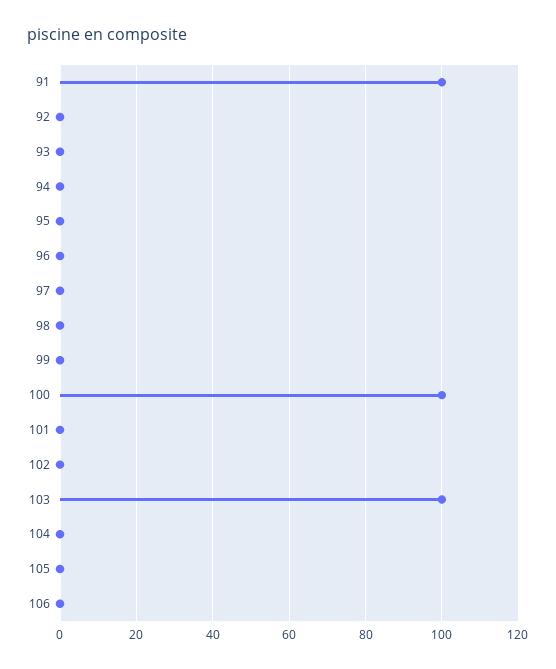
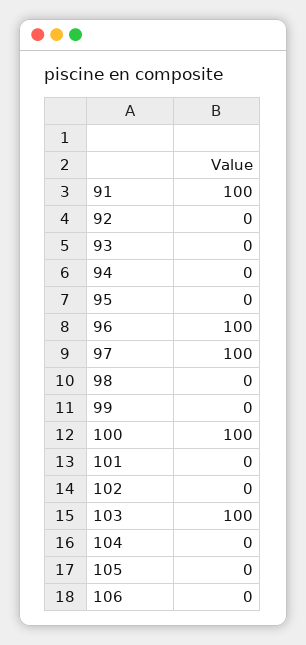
  {
    "91": 100,
    "92": 0,
    "93": 0,
    "94": 0,
    "95": 0,
-   "96": 0,
+   "96": 100,
-   "97": 0,
+   "97": 100,
    "98": 0,
    "99": 0,
    "100": 100,
    "101": 0,
    "102": 0,
    "103": 100,
    "104": 0,
    "105": 0,
    "106": 0
  }

